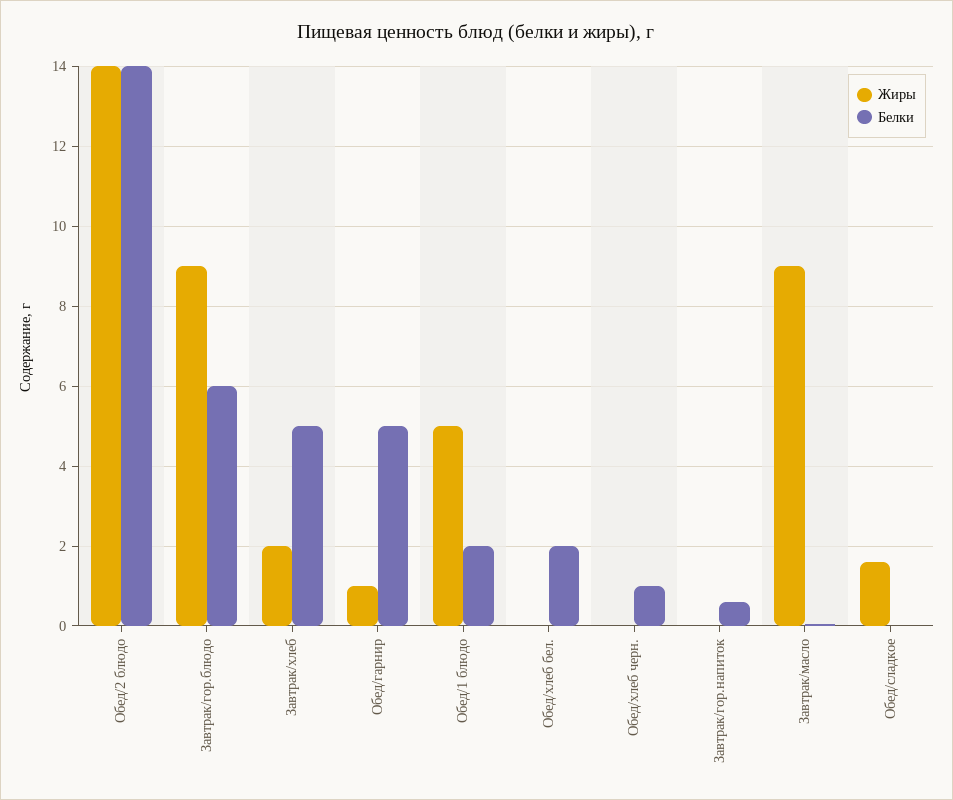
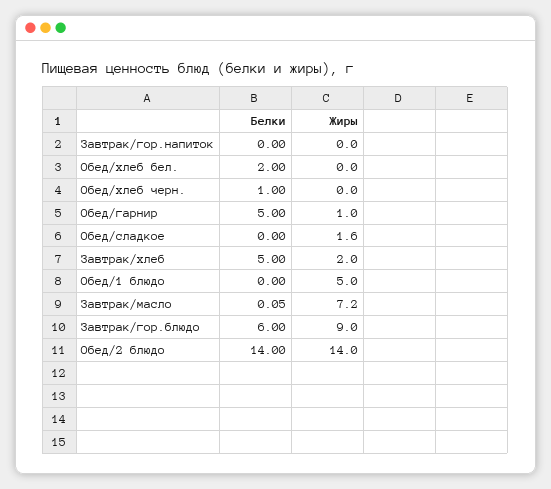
  {
    "Жиры": {
      "Обед/2 блюдо": 14,
      "Завтрак/гор.блюдо": 9,
      "Завтрак/хлеб": 2,
      "Обед/гарнир": 1,
      "Обед/1 блюдо": 5,
      "Обед/хлеб бел.": 0,
      "Обед/хлеб черн.": 0,
      "Завтрак/гор.напиток": 0,
-     "Завтрак/масло": 9,
+     "Завтрак/масло": 7.2,
      "Обед/сладкое": 1.6
    },
    "Белки": {
      "Обед/2 блюдо": 14,
      "Завтрак/гор.блюдо": 6,
      "Завтрак/хлеб": 5,
      "Обед/гарнир": 5,
-     "Обед/1 блюдо": 2,
+     "Обед/1 блюдо": 0,
      "Обед/хлеб бел.": 2,
      "Обед/хлеб черн.": 1,
-     "Завтрак/гор.напиток": 0.6,
+     "Завтрак/гор.напиток": 0,
      "Завтрак/масло": 0.05,
      "Обед/сладкое": 0
    }
  }

